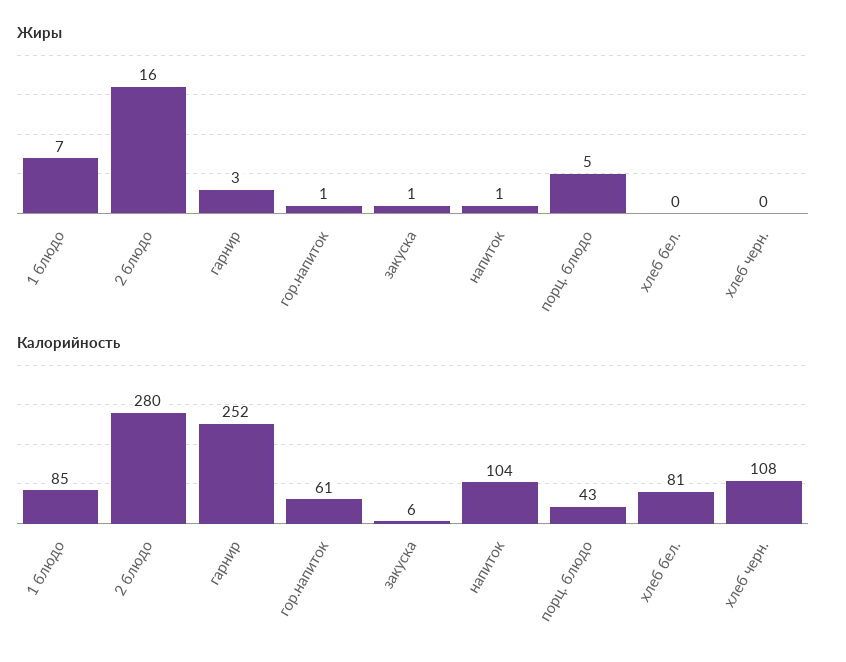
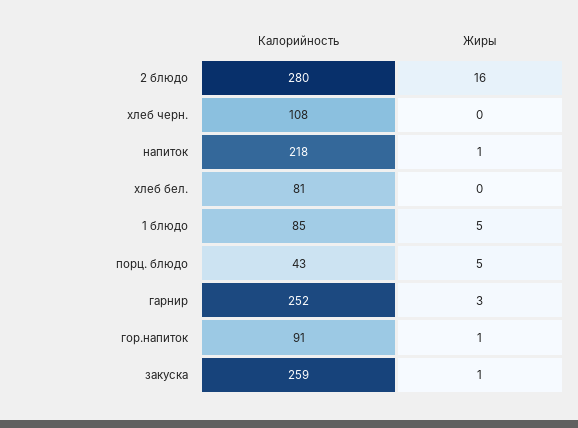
  {
    "Жиры": {
-     "1 блюдо": 7,
+     "1 блюдо": 5,
      "2 блюдо": 16,
      "гарнир": 3,
      "гор.напиток": 1,
      "закуска": 1,
      "напиток": 1,
      "порц. блюдо": 5,
      "хлеб бел.": 0,
      "хлеб черн.": 0
    },
    "Калорийность": {
      "1 блюдо": 85,
      "2 блюдо": 280,
      "гарнир": 252,
-     "гор.напиток": 61,
+     "гор.напиток": 91,
-     "закуска": 6,
+     "закуска": 259,
-     "напиток": 104,
+     "напиток": 218,
      "порц. блюдо": 43,
      "хлеб бел.": 81,
      "хлеб черн.": 108
    }
  }

